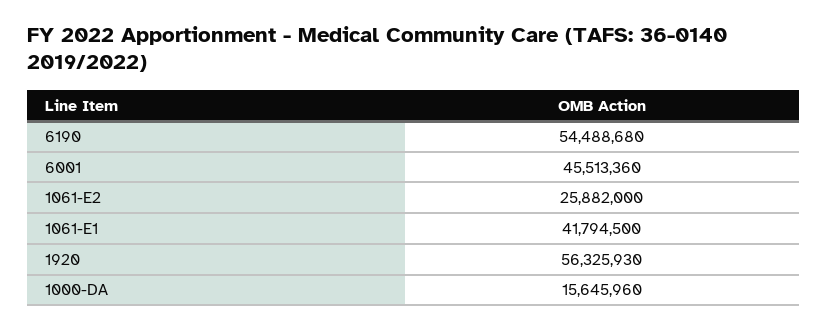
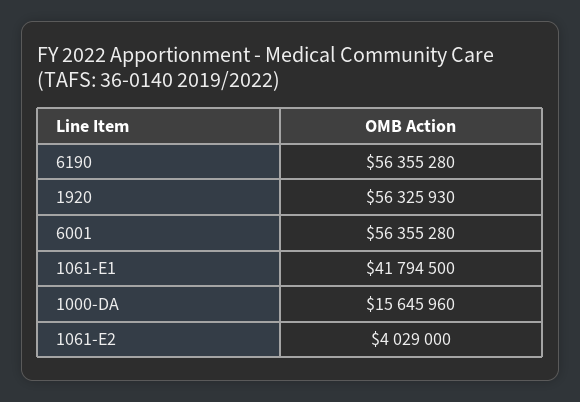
  {
-   "6190": 54488680,
+   "6190": 56355280,
-   "6001": 45513360,
+   "6001": 56355280,
-   "1061-E2": 25882000,
+   "1061-E2": 4029000,
    "1061-E1": 41794500,
    "1920": 56325930,
    "1000-DA": 15645960
  }

